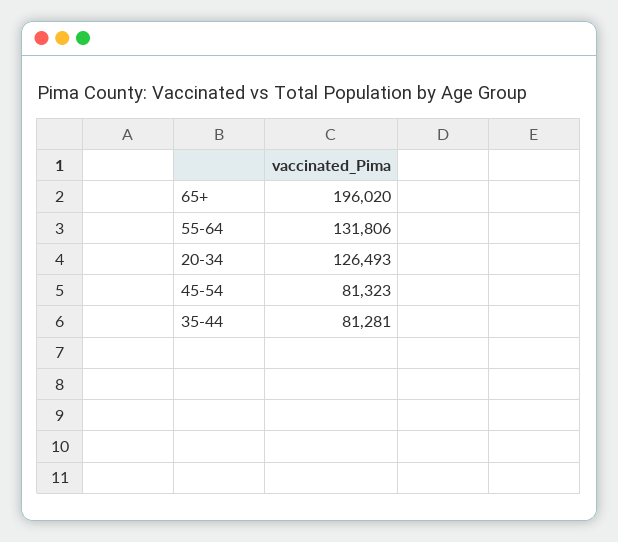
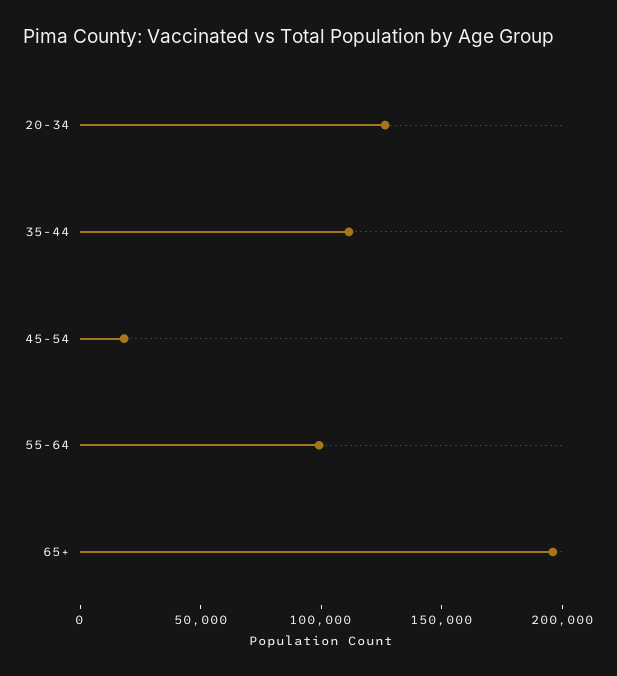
  {
    "65+": 196020,
-   "55-64": 131806,
+   "55-64": 100000,
    "20-34": 126493,
-   "45-54": 81323,
+   "45-54": 20000,
-   "35-44": 81281
+   "35-44": 110000
  }

